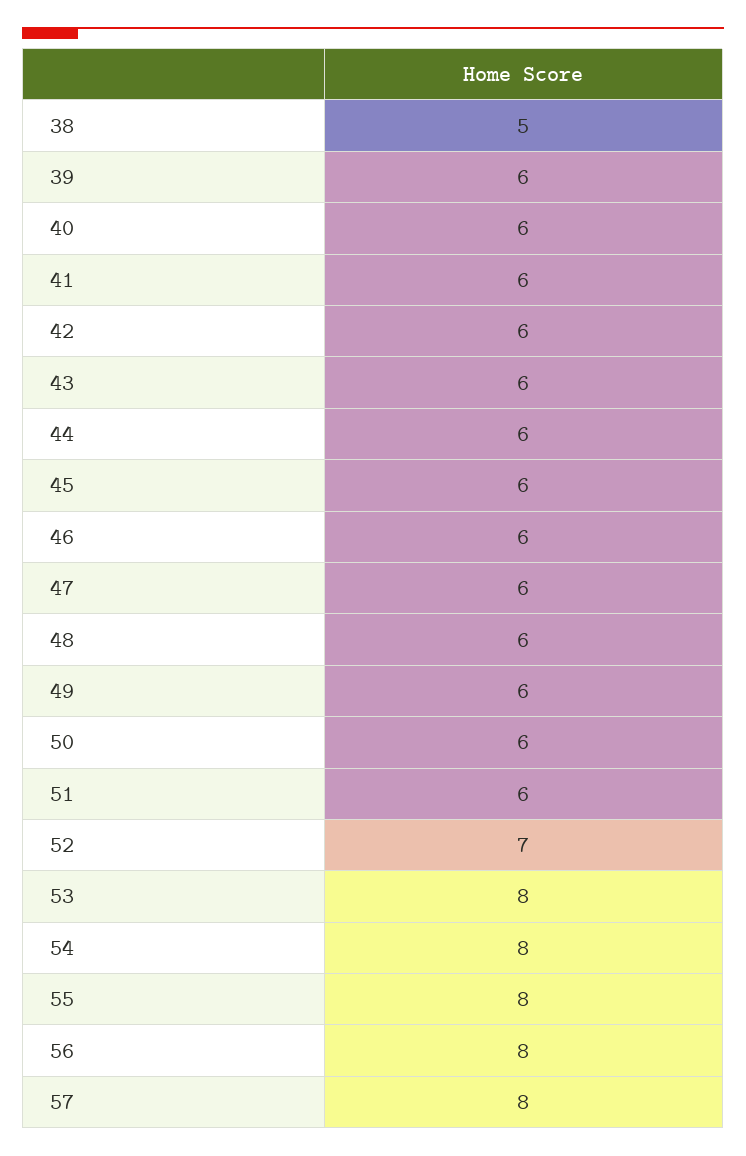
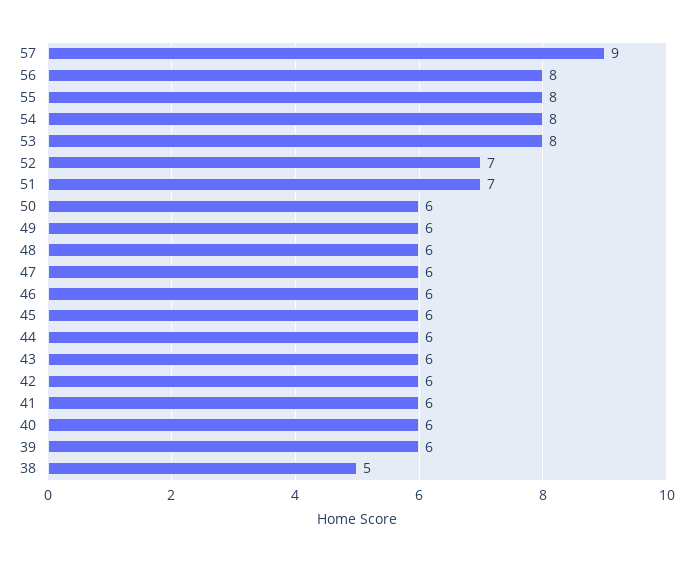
  {
    "38": 5,
    "39": 6,
    "40": 6,
    "41": 6,
    "42": 6,
    "43": 6,
    "44": 6,
    "45": 6,
    "46": 6,
    "47": 6,
    "48": 6,
    "49": 6,
    "50": 6,
-   "51": 6,
+   "51": 7,
    "52": 7,
    "53": 8,
    "54": 8,
    "55": 8,
    "56": 8,
-   "57": 8
+   "57": 9
  }

